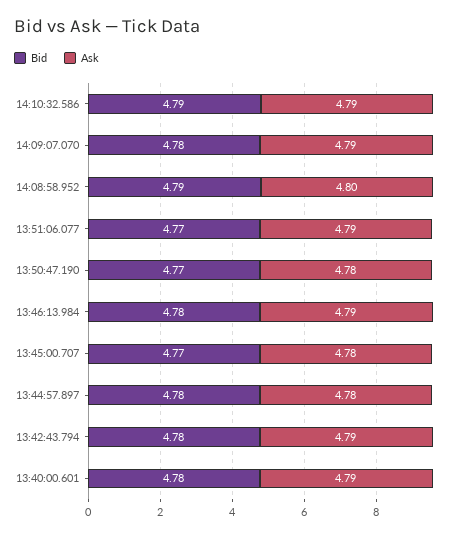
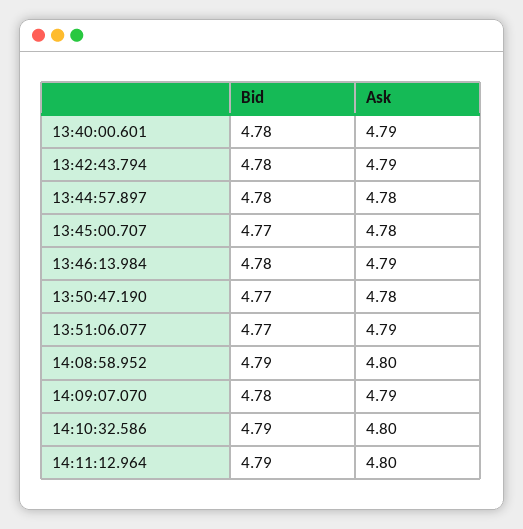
  {
    "Bid": {
      "14:10:32.586": 4.79,
      "14:09:07.070": 4.78,
      "14:08:58.952": 4.79,
      "13:51:06.077": 4.77,
      "13:50:47.190": 4.77,
      "13:46:13.984": 4.78,
      "13:45:00.707": 4.77,
      "13:44:57.897": 4.78,
      "13:42:43.794": 4.78,
-     "13:40:00.601": 4.78
+     "13:40:00.601": 4.78,
+     "14:11:12.964": 4.79
    },
    "Ask": {
-     "14:10:32.586": 4.79,
+     "14:10:32.586": 4.8,
      "14:09:07.070": 4.79,
      "14:08:58.952": 4.8,
      "13:51:06.077": 4.79,
      "13:50:47.190": 4.78,
      "13:46:13.984": 4.79,
      "13:45:00.707": 4.78,
      "13:44:57.897": 4.78,
      "13:42:43.794": 4.79,
-     "13:40:00.601": 4.79
+     "13:40:00.601": 4.79,
+     "14:11:12.964": 4.8
    }
  }

